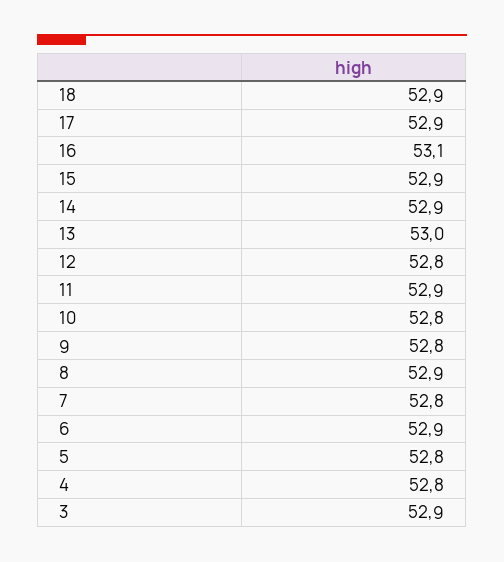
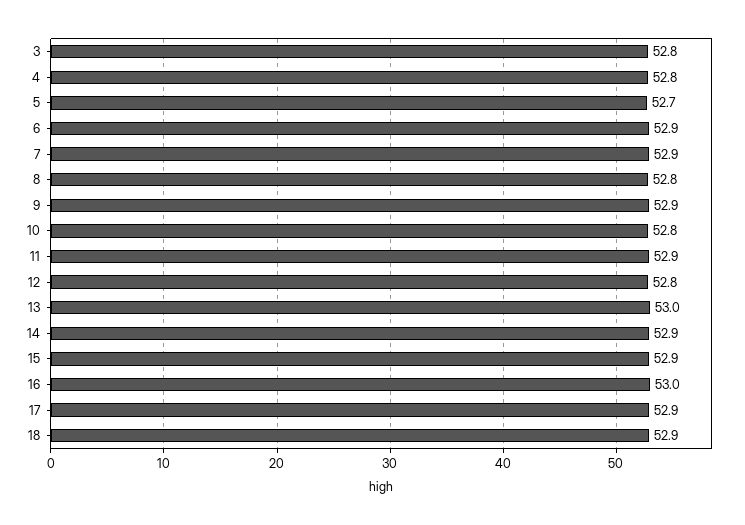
  {
    "18": 52.9,
    "17": 52.9,
-   "16": 53.1,
+   "16": 53,
    "15": 52.9,
    "14": 52.9,
    "13": 53,
    "12": 52.8,
    "11": 52.9,
    "10": 52.8,
-   "9": 52.8,
+   "9": 52.9,
-   "8": 52.9,
+   "8": 52.8,
-   "7": 52.8,
+   "7": 52.9,
    "6": 52.9,
-   "5": 52.8,
+   "5": 52.7,
    "4": 52.8,
-   "3": 52.9
+   "3": 52.8
  }

